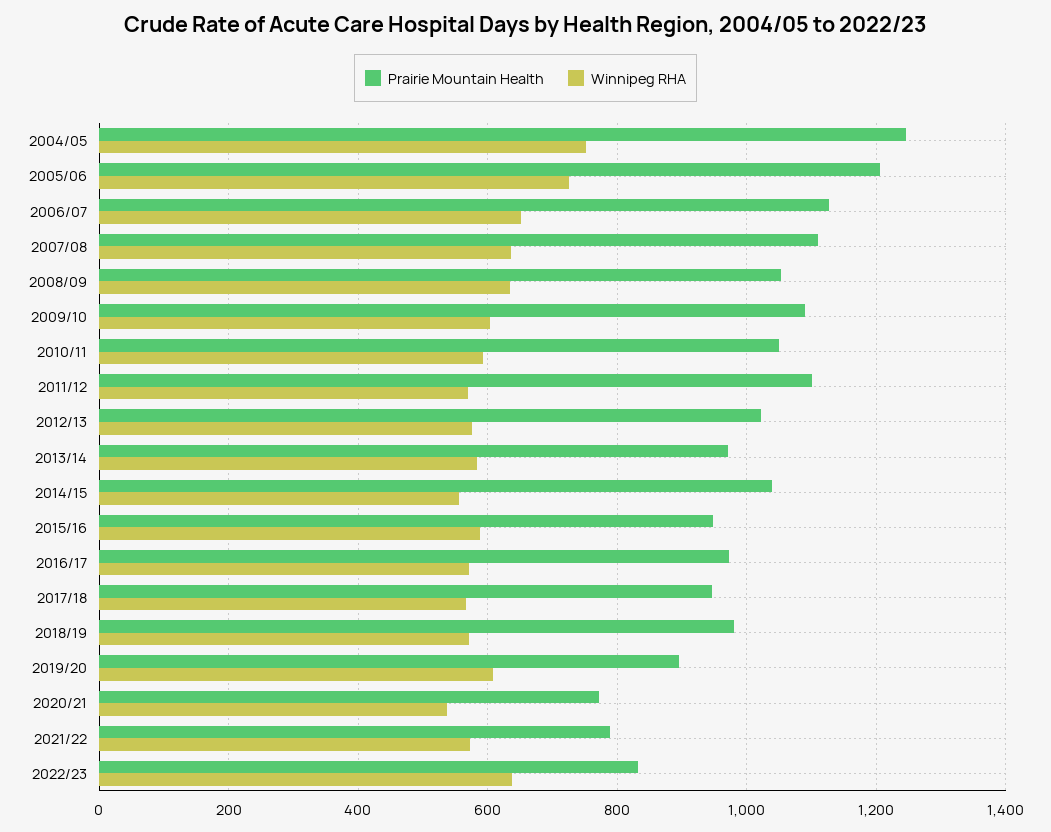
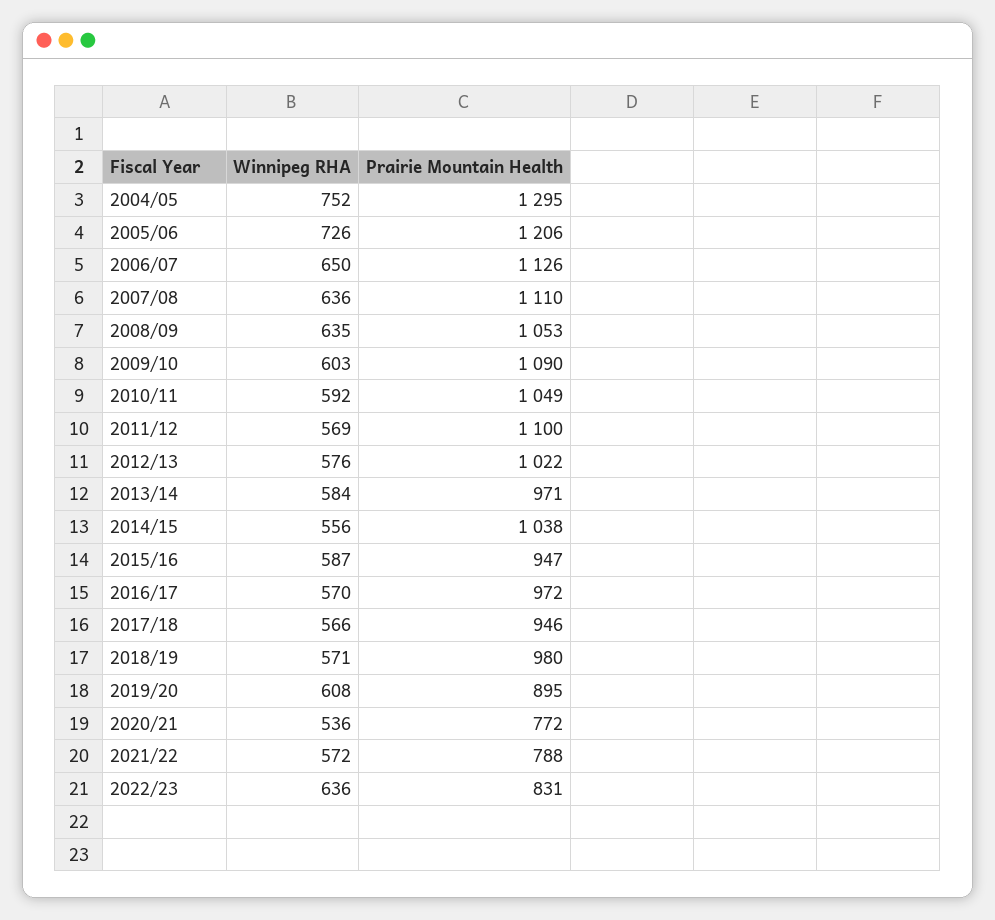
  {
    "Prairie Mountain Health": {
-     "2004/05": 1240,
+     "2004/05": 1295,
      "2005/06": 1206,
      "2006/07": 1126,
      "2007/08": 1110,
      "2008/09": 1053,
      "2009/10": 1090,
      "2010/11": 1049,
      "2011/12": 1100,
      "2012/13": 1022,
      "2013/14": 971,
      "2014/15": 1038,
      "2015/16": 947,
      "2016/17": 972,
      "2017/18": 946,
      "2018/19": 980,
      "2019/20": 895,
      "2020/21": 772,
      "2021/22": 788,
      "2022/23": 831
    },
    "Winnipeg RHA": {
      "2004/05": 752,
      "2005/06": 726,
      "2006/07": 650,
      "2007/08": 636,
      "2008/09": 635,
      "2009/10": 603,
      "2010/11": 592,
      "2011/12": 569,
      "2012/13": 576,
      "2013/14": 584,
      "2014/15": 556,
      "2015/16": 587,
      "2016/17": 570,
      "2017/18": 566,
      "2018/19": 571,
      "2019/20": 608,
      "2020/21": 536,
      "2021/22": 572,
      "2022/23": 636
    }
  }

